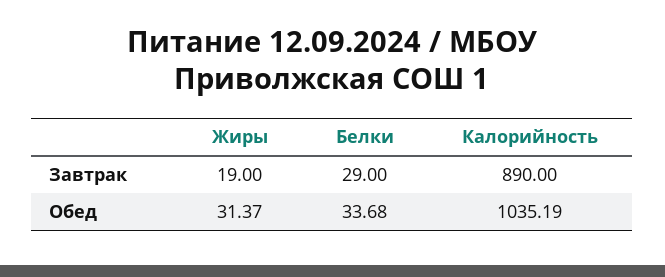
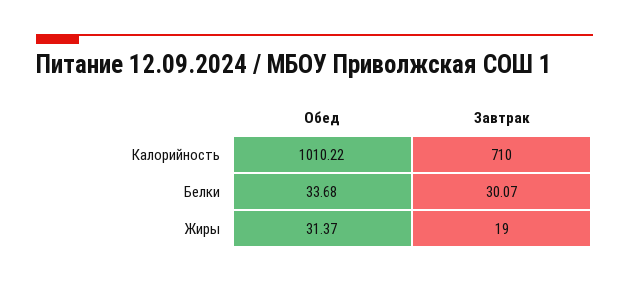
  {
    "Жиры": {
      "Завтрак": 19,
      "Обед": 31.37
    },
    "Белки": {
-     "Завтрак": 29,
+     "Завтрак": 30.07,
      "Обед": 33.68
    },
    "Калорийность": {
-     "Завтрак": 890,
+     "Завтрак": 710,
-     "Обед": 1035.19
+     "Обед": 1010.22
    }
  }

